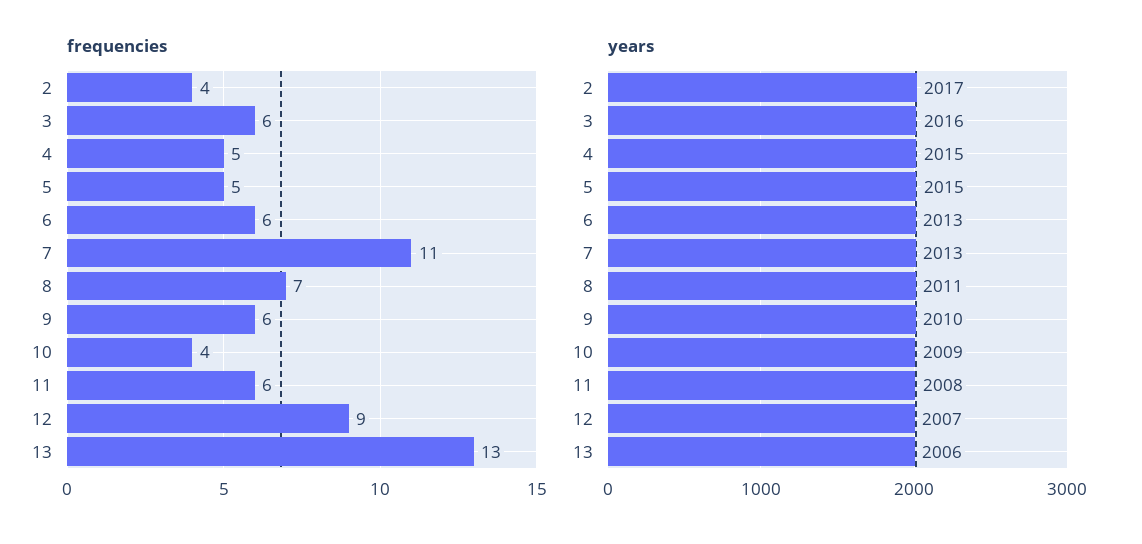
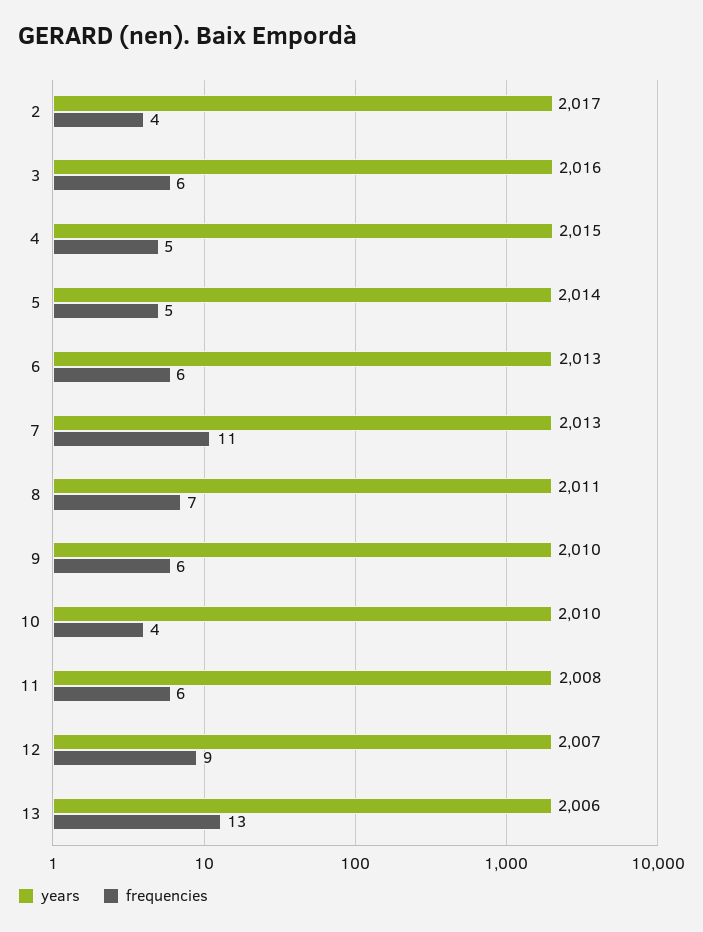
  {
    "frequencies": {
      "2": 4,
      "3": 6,
      "4": 5,
      "5": 5,
      "6": 6,
      "7": 11,
      "8": 7,
      "9": 6,
      "10": 4,
      "11": 6,
      "12": 9,
      "13": 13
    },
    "years": {
      "2": 2017,
      "3": 2016,
      "4": 2015,
-     "5": 2015,
+     "5": 2014,
      "6": 2013,
      "7": 2013,
      "8": 2011,
      "9": 2010,
-     "10": 2009,
+     "10": 2010,
      "11": 2008,
      "12": 2007,
      "13": 2006
    }
  }

